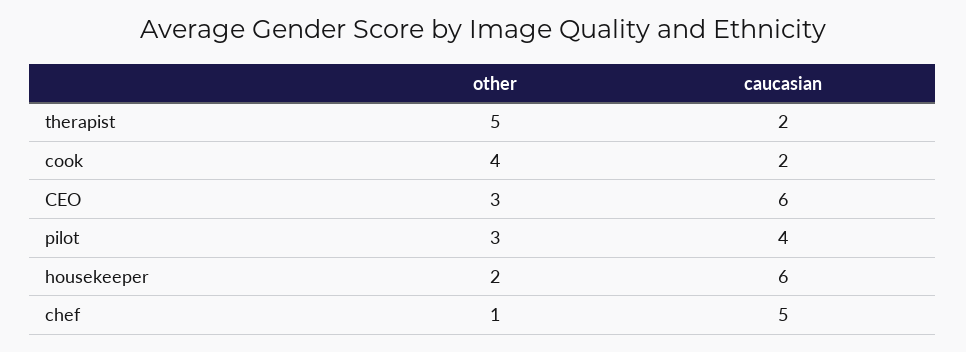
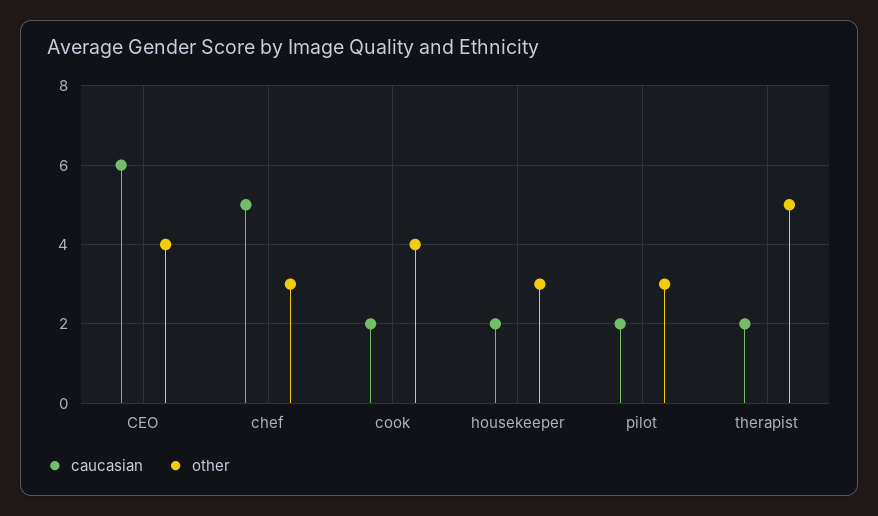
  {
    "other": {
      "therapist": 5,
      "cook": 4,
-     "CEO": 3,
+     "CEO": 4,
      "pilot": 3,
-     "housekeeper": 2,
+     "housekeeper": 3,
-     "chef": 1
+     "chef": 3
    },
    "caucasian": {
      "therapist": 2,
      "cook": 2,
      "CEO": 6,
-     "pilot": 4,
+     "pilot": 2,
-     "housekeeper": 6,
+     "housekeeper": 2,
      "chef": 5
    }
  }

